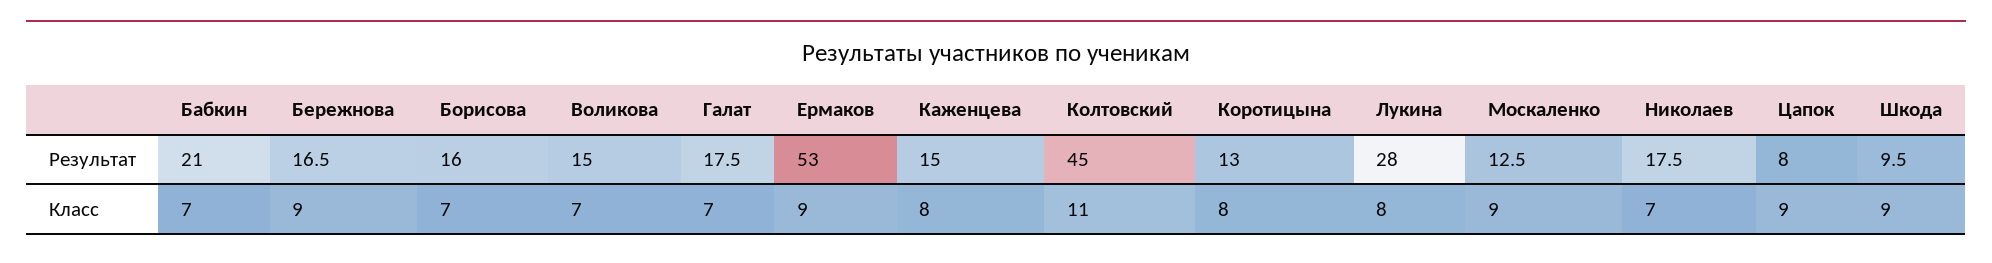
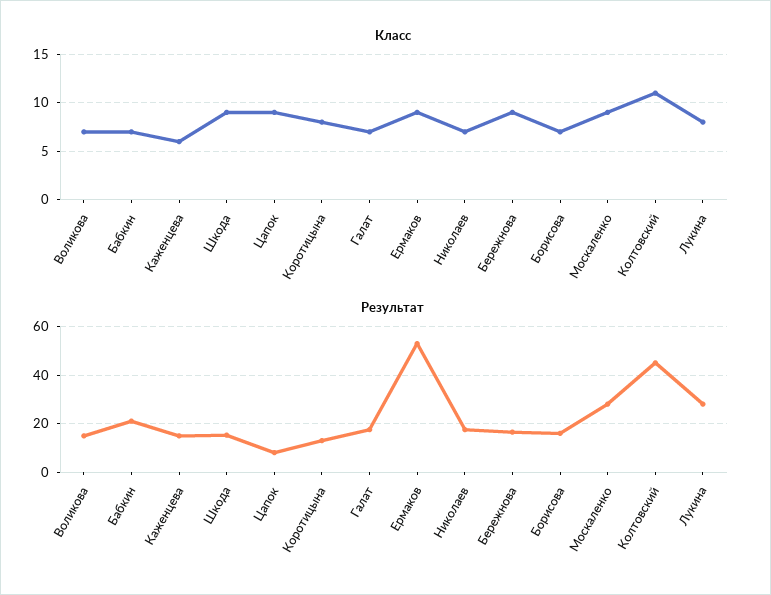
  {
    "Результат": {
      "Бабкин": 21,
      "Бережнова": 16.5,
      "Борисова": 16,
      "Воликова": 15,
      "Галат": 17.5,
      "Ермаков": 53,
      "Каженцева": 15,
      "Колтовский": 45,
      "Коротицына": 13,
      "Лукина": 28,
-     "Москаленко": 12.5,
+     "Москаленко": 27.5,
      "Николаев": 17.5,
      "Цапок": 8,
-     "Шкода": 9.5
+     "Шкода": 15
    },
    "Класс": {
      "Бабкин": 7,
      "Бережнова": 9,
      "Борисова": 7,
      "Воликова": 7,
      "Галат": 7,
      "Ермаков": 9,
-     "Каженцева": 8,
+     "Каженцева": 6,
      "Колтовский": 11,
      "Коротицына": 8,
      "Лукина": 8,
      "Москаленко": 9,
      "Николаев": 7,
      "Цапок": 9,
      "Шкода": 9
    }
  }

